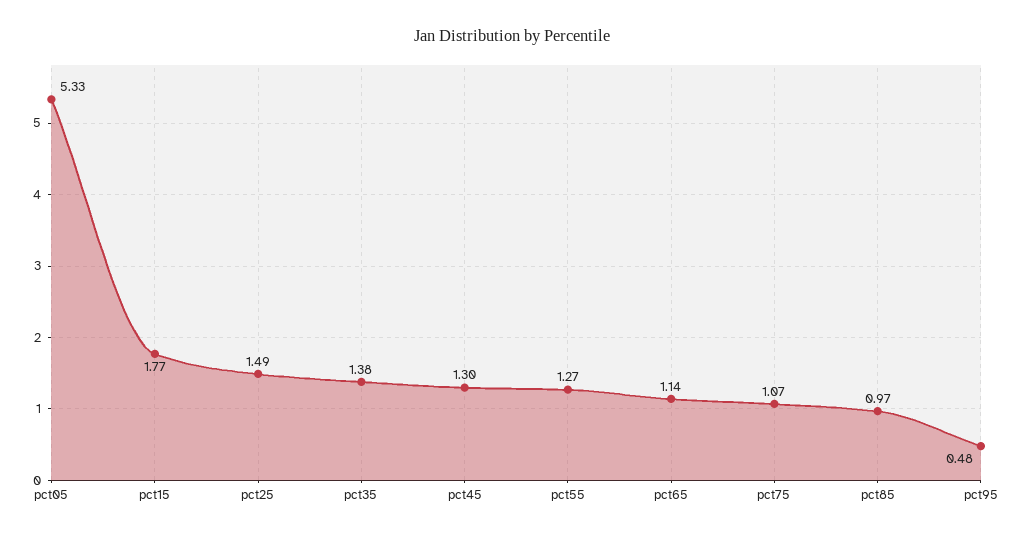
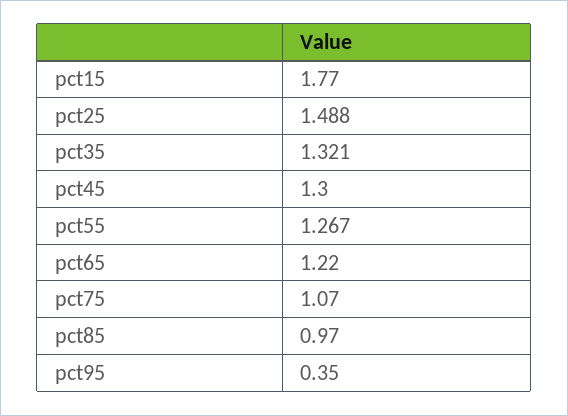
  {
-   "pct05": 5.33,
    "pct15": 1.77,
    "pct25": 1.488,
-   "pct35": 1.38,
+   "pct35": 1.321,
    "pct45": 1.3,
    "pct55": 1.267,
-   "pct65": 1.14,
+   "pct65": 1.22,
    "pct75": 1.07,
    "pct85": 0.97,
-   "pct95": 0.48
+   "pct95": 0.35
  }

